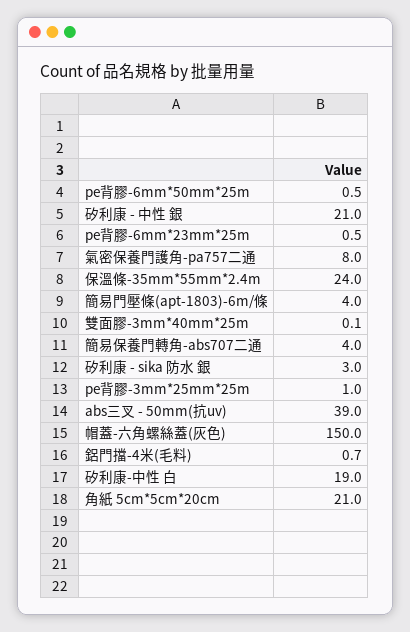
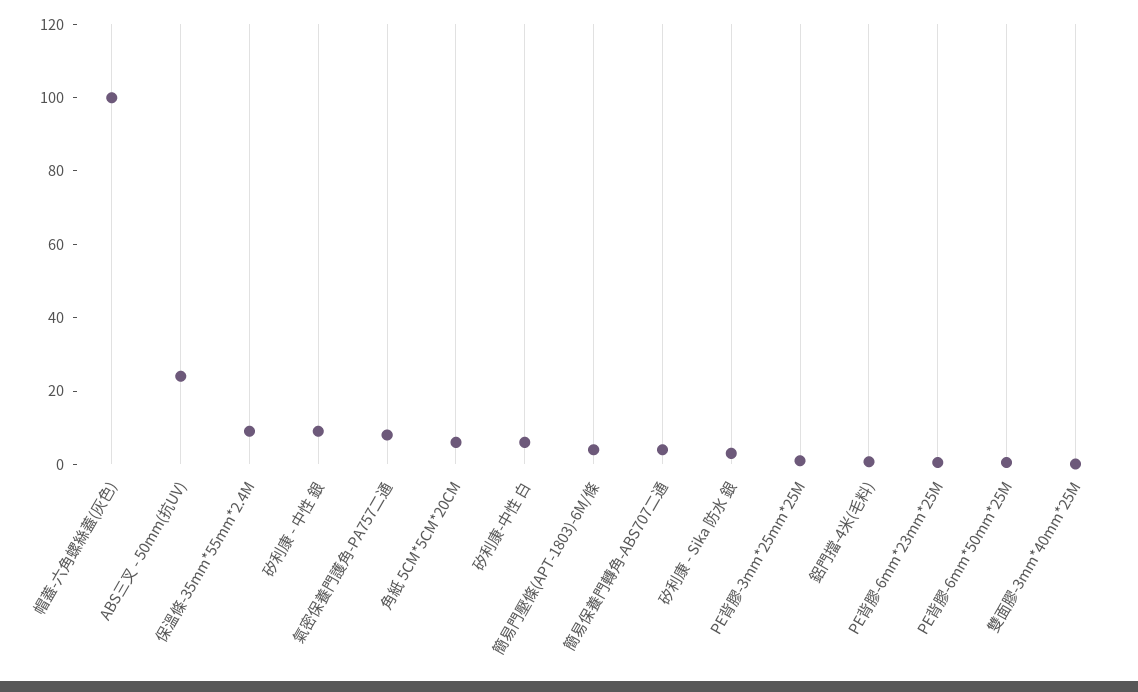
  {
    "pe背膠-6mm*50mm*25m": 0.5,
-   "矽利康 - 中性 銀": 21,
+   "矽利康 - 中性 銀": 10,
    "pe背膠-6mm*23mm*25m": 0.5,
    "氣密保養門護角-pa757二通": 8,
-   "保溫條-35mm*55mm*2.4m": 24,
+   "保溫條-35mm*55mm*2.4m": 10,
    "簡易門壓條(apt-1803)-6m/條": 4,
    "雙面膠-3mm*40mm*25m": 0.1,
    "簡易保養門轉角-abs707二通": 4,
    "矽利康 - sika 防水 銀": 3,
    "pe背膠-3mm*25mm*25m": 1,
-   "abs三叉 - 50mm(抗uv)": 39,
+   "abs三叉 - 50mm(抗uv)": 25,
-   "帽蓋-六角螺絲蓋(灰色)": 150,
+   "帽蓋-六角螺絲蓋(灰色)": 100,
    "鋁門擋-4米(毛料)": 0.7,
-   "矽利康-中性 白": 19,
+   "矽利康-中性 白": 5,
-   "角紙 5cm*5cm*20cm": 21
+   "角紙 5cm*5cm*20cm": 5
  }

